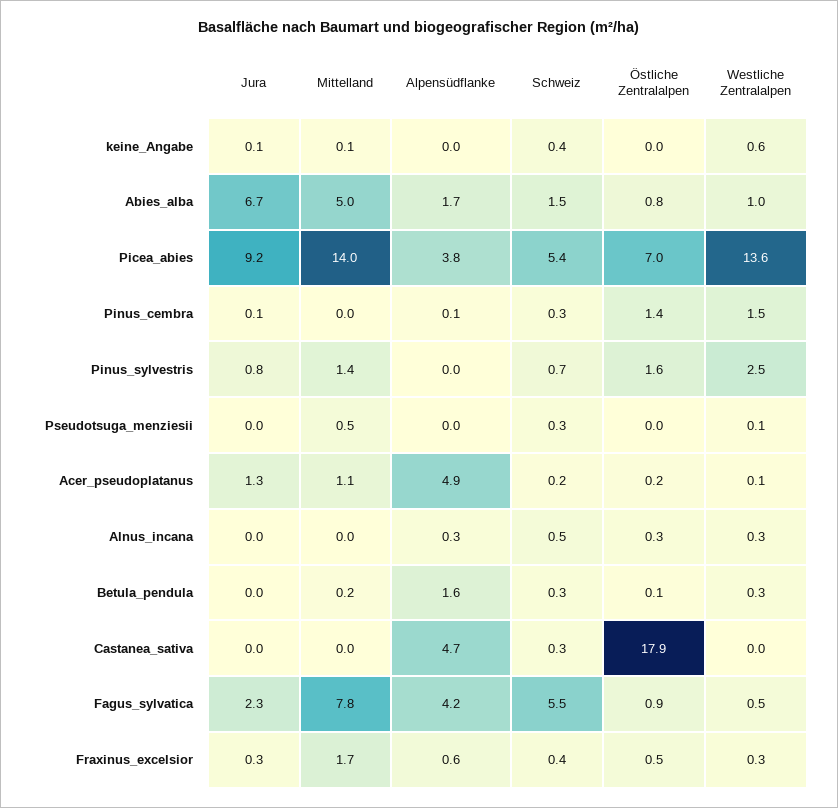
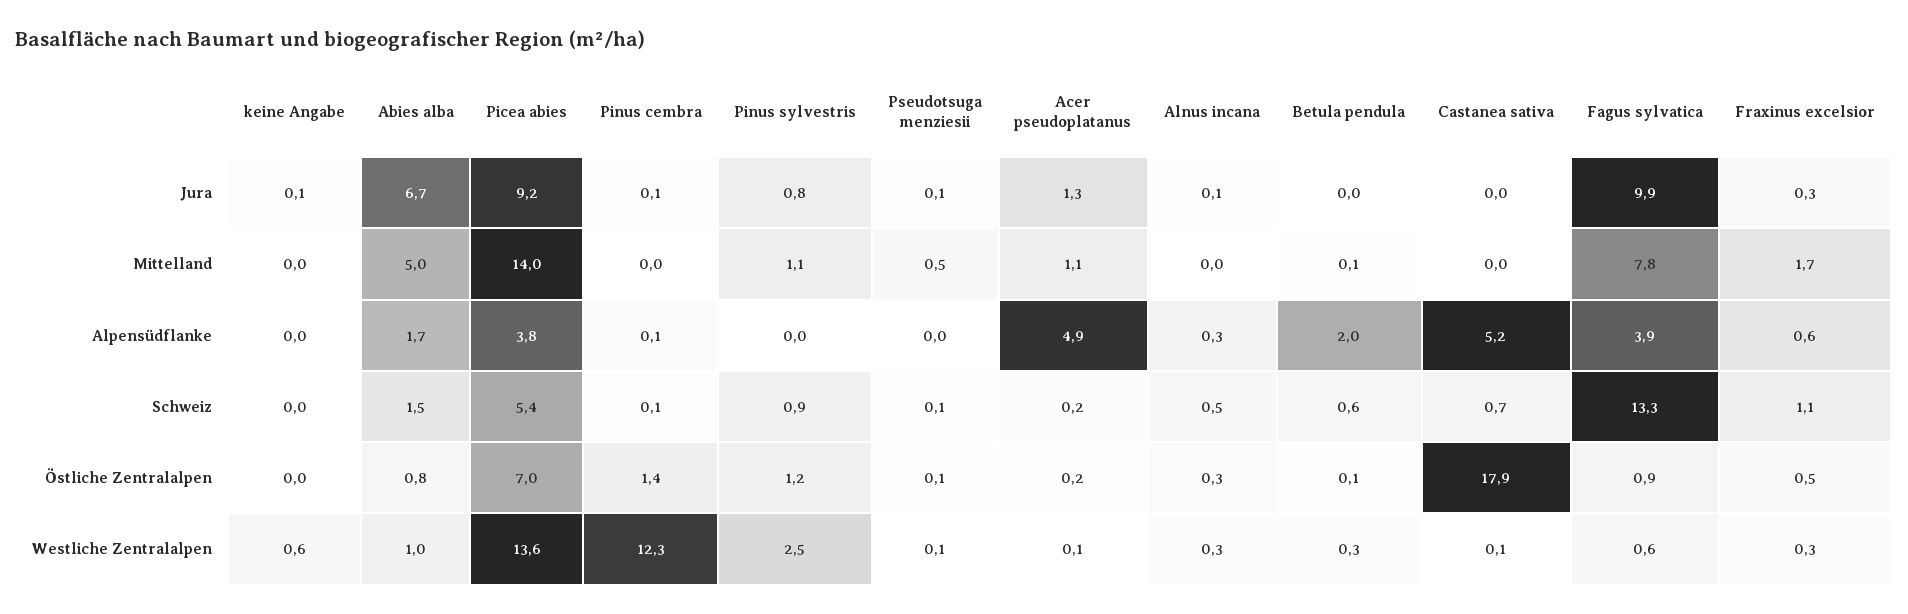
  {
    "Jura": {
      "keine_Angabe": 0.1,
      "Abies_alba": 6.7,
      "Picea_abies": 9.2,
      "Pinus_cembra": 0.1,
      "Pinus_sylvestris": 0.8,
-     "Pseudotsuga_menziesii": 0,
+     "Pseudotsuga_menziesii": 0.1,
      "Acer_pseudoplatanus": 1.3,
-     "Alnus_incana": 0,
+     "Alnus_incana": 0.1,
      "Betula_pendula": 0,
      "Castanea_sativa": 0,
-     "Fagus_sylvatica": 2.3,
+     "Fagus_sylvatica": 9.9,
      "Fraxinus_excelsior": 0.3
    },
    "Mittelland": {
-     "keine_Angabe": 0.1,
+     "keine_Angabe": 0,
      "Abies_alba": 5,
      "Picea_abies": 14,
      "Pinus_cembra": 0,
-     "Pinus_sylvestris": 1.4,
+     "Pinus_sylvestris": 1.1,
      "Pseudotsuga_menziesii": 0.5,
      "Acer_pseudoplatanus": 1.1,
      "Alnus_incana": 0,
-     "Betula_pendula": 0.2,
+     "Betula_pendula": 0.1,
      "Castanea_sativa": 0,
      "Fagus_sylvatica": 7.8,
      "Fraxinus_excelsior": 1.7
    },
    "Alpensüdflanke": {
      "keine_Angabe": 0,
      "Abies_alba": 1.7,
      "Picea_abies": 3.8,
      "Pinus_cembra": 0.1,
      "Pinus_sylvestris": 0,
      "Pseudotsuga_menziesii": 0,
      "Acer_pseudoplatanus": 4.9,
      "Alnus_incana": 0.3,
-     "Betula_pendula": 1.6,
+     "Betula_pendula": 2,
-     "Castanea_sativa": 4.7,
+     "Castanea_sativa": 5.2,
-     "Fagus_sylvatica": 4.2,
+     "Fagus_sylvatica": 3.9,
      "Fraxinus_excelsior": 0.6
    },
    "Schweiz": {
-     "keine_Angabe": 0.4,
+     "keine_Angabe": 0,
      "Abies_alba": 1.5,
      "Picea_abies": 5.4,
-     "Pinus_cembra": 0.3,
+     "Pinus_cembra": 0.1,
-     "Pinus_sylvestris": 0.7,
+     "Pinus_sylvestris": 0.9,
-     "Pseudotsuga_menziesii": 0.3,
+     "Pseudotsuga_menziesii": 0.1,
      "Acer_pseudoplatanus": 0.2,
      "Alnus_incana": 0.5,
-     "Betula_pendula": 0.3,
+     "Betula_pendula": 0.6,
-     "Castanea_sativa": 0.3,
+     "Castanea_sativa": 0.7,
-     "Fagus_sylvatica": 5.5,
+     "Fagus_sylvatica": 13.3,
-     "Fraxinus_excelsior": 0.4
+     "Fraxinus_excelsior": 1.1
    },
    "Östliche Zentralalpen": {
      "keine_Angabe": 0,
      "Abies_alba": 0.8,
      "Picea_abies": 7,
      "Pinus_cembra": 1.4,
-     "Pinus_sylvestris": 1.6,
+     "Pinus_sylvestris": 1.2,
-     "Pseudotsuga_menziesii": 0,
+     "Pseudotsuga_menziesii": 0.1,
      "Acer_pseudoplatanus": 0.2,
      "Alnus_incana": 0.3,
      "Betula_pendula": 0.1,
      "Castanea_sativa": 17.9,
      "Fagus_sylvatica": 0.9,
      "Fraxinus_excelsior": 0.5
    },
    "Westliche Zentralalpen": {
      "keine_Angabe": 0.6,
      "Abies_alba": 1,
      "Picea_abies": 13.6,
-     "Pinus_cembra": 1.5,
+     "Pinus_cembra": 12.3,
      "Pinus_sylvestris": 2.5,
      "Pseudotsuga_menziesii": 0.1,
      "Acer_pseudoplatanus": 0.1,
      "Alnus_incana": 0.3,
      "Betula_pendula": 0.3,
-     "Castanea_sativa": 0,
+     "Castanea_sativa": 0.1,
-     "Fagus_sylvatica": 0.5,
+     "Fagus_sylvatica": 0.6,
      "Fraxinus_excelsior": 0.3
    }
  }

